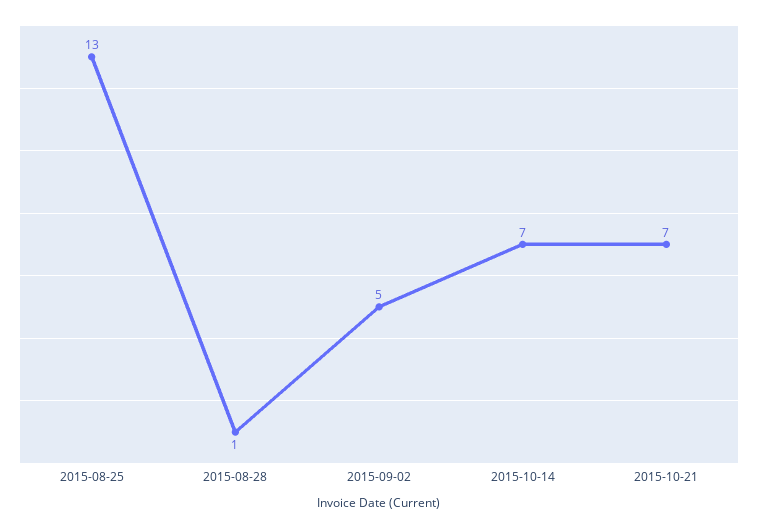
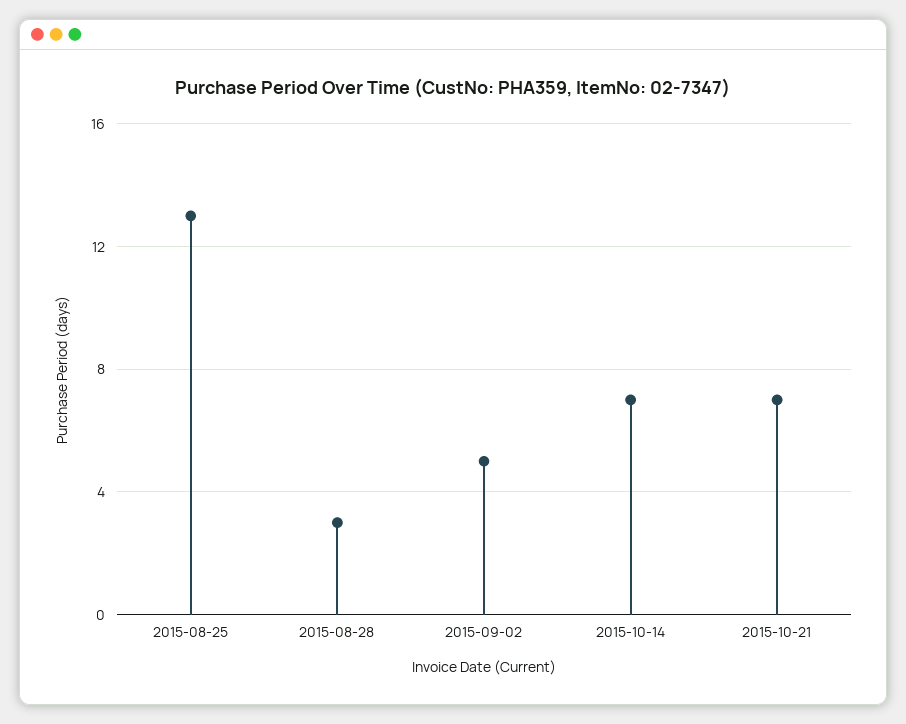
  {
    "2015-08-25": 13,
-   "2015-08-28": 1,
+   "2015-08-28": 3,
    "2015-09-02": 5,
    "2015-10-14": 7,
    "2015-10-21": 7
  }

